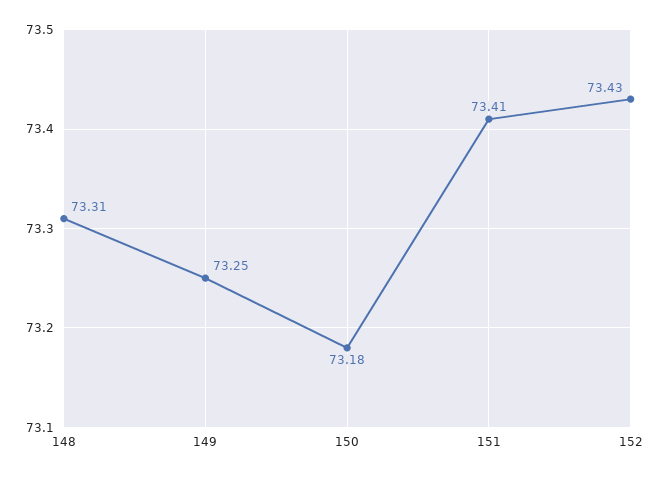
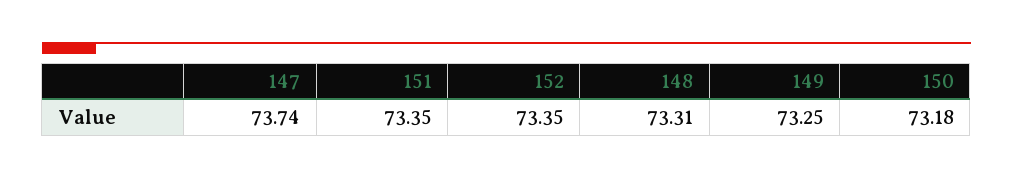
  {
    "148": 73.31,
    "149": 73.25,
    "150": 73.18,
-   "151": 73.41,
+   "151": 73.35,
-   "152": 73.43
+   "152": 73.35,
+   "147": 73.74
  }

